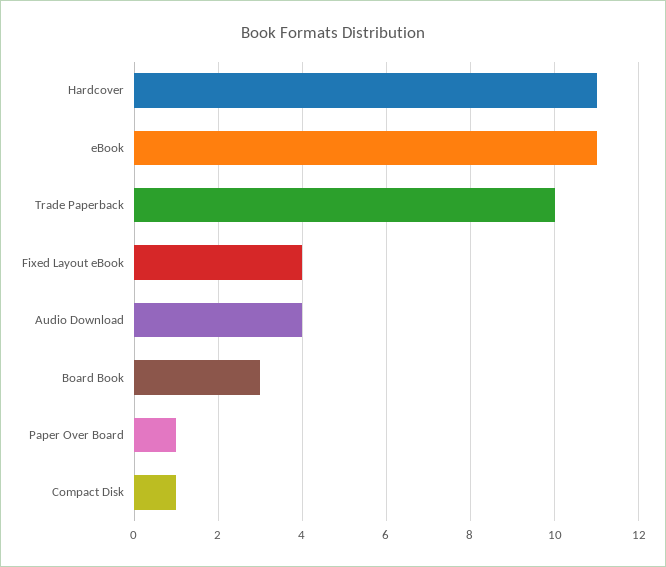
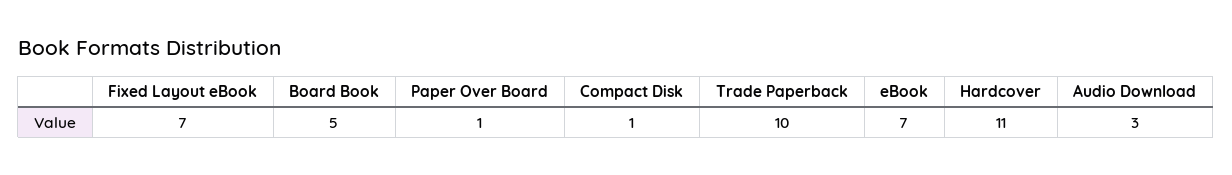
  {
    "Hardcover": 11,
-   "eBook": 11,
+   "eBook": 7,
    "Trade Paperback": 10,
-   "Fixed Layout eBook": 4,
+   "Fixed Layout eBook": 7,
-   "Audio Download": 4,
+   "Audio Download": 3,
-   "Board Book": 3,
+   "Board Book": 5,
    "Paper Over Board": 1,
    "Compact Disk": 1
  }

